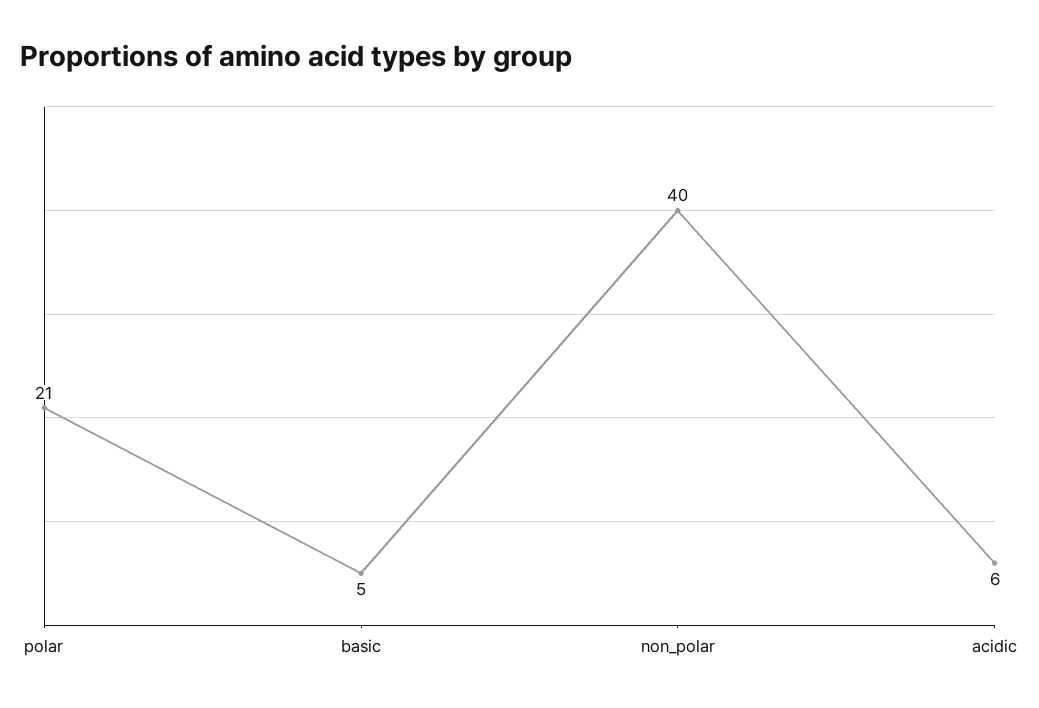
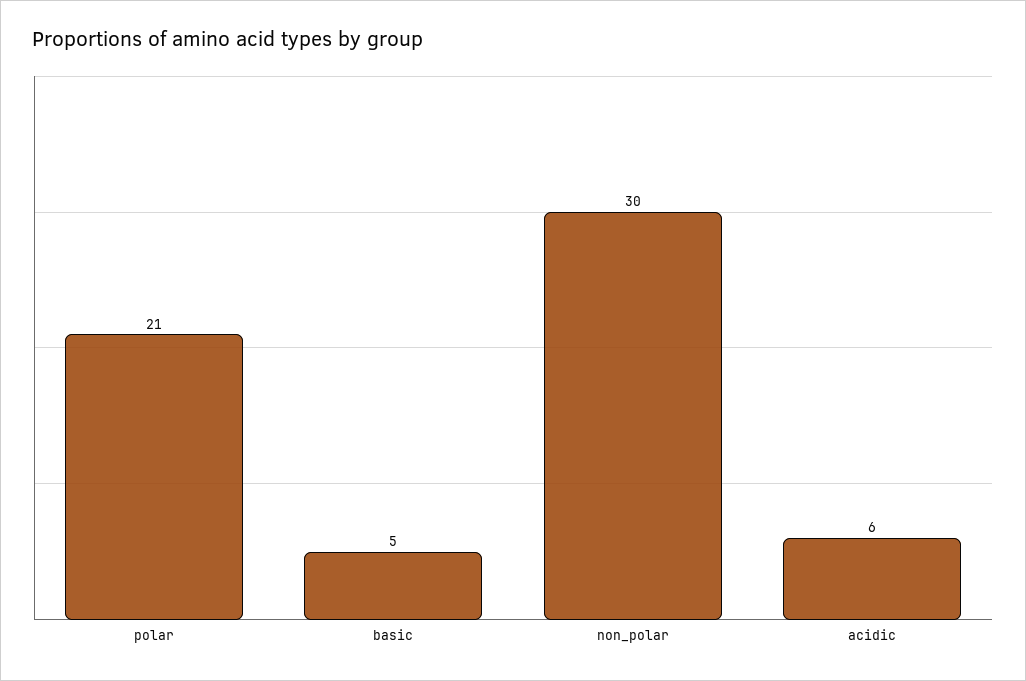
  {
    "polar": 21,
    "basic": 5,
-   "non_polar": 40,
+   "non_polar": 30,
    "acidic": 6
  }

